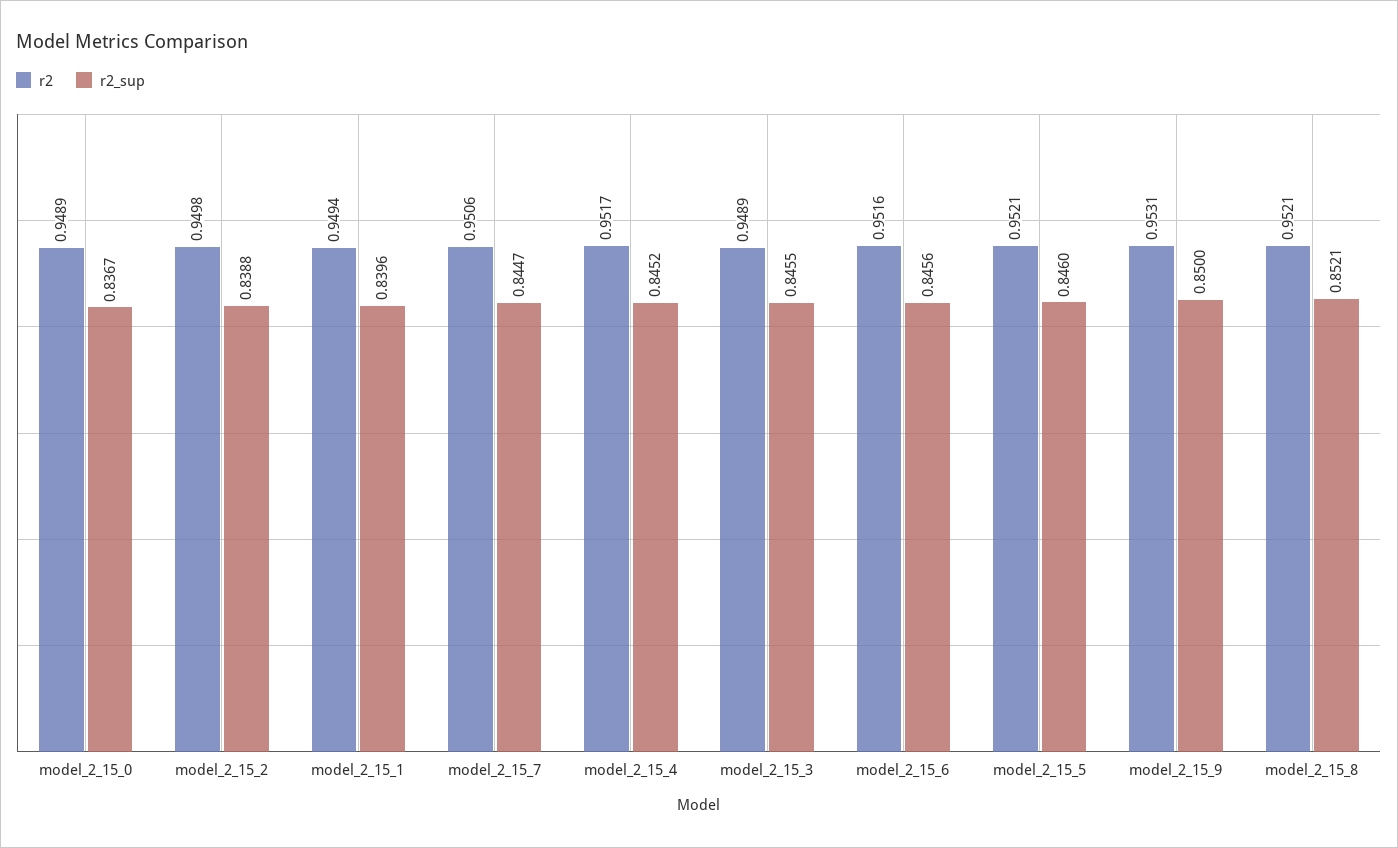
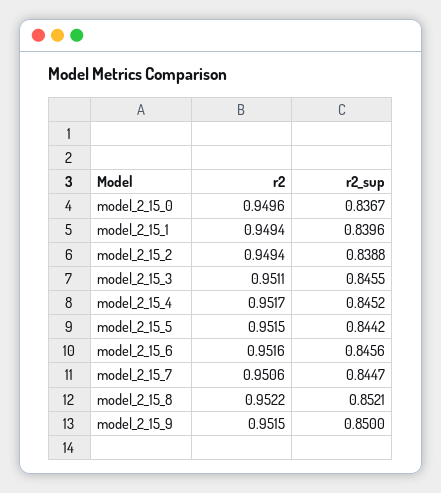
  {
    "r2": {
-     "model_2_15_0": 0.9489,
+     "model_2_15_0": 0.9496,
-     "model_2_15_2": 0.9498,
+     "model_2_15_2": 0.9494,
      "model_2_15_1": 0.9494,
      "model_2_15_7": 0.9506,
      "model_2_15_4": 0.9517,
-     "model_2_15_3": 0.9489,
+     "model_2_15_3": 0.9511,
      "model_2_15_6": 0.9516,
-     "model_2_15_5": 0.9521,
+     "model_2_15_5": 0.9515,
-     "model_2_15_9": 0.9531,
+     "model_2_15_9": 0.9515,
-     "model_2_15_8": 0.9521
+     "model_2_15_8": 0.9522
    },
    "r2_sup": {
      "model_2_15_0": 0.8367,
      "model_2_15_2": 0.8388,
      "model_2_15_1": 0.8396,
      "model_2_15_7": 0.8447,
      "model_2_15_4": 0.8452,
      "model_2_15_3": 0.8455,
      "model_2_15_6": 0.8456,
-     "model_2_15_5": 0.846,
+     "model_2_15_5": 0.8442,
      "model_2_15_9": 0.85,
      "model_2_15_8": 0.8521
    }
  }

